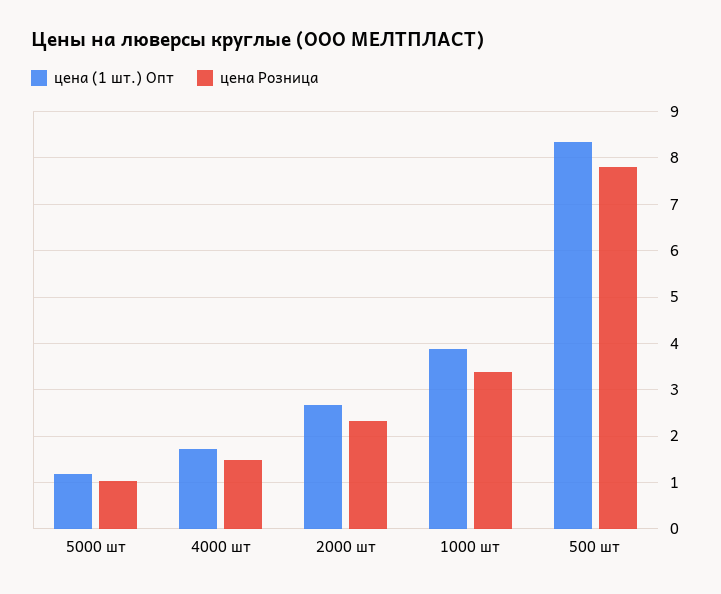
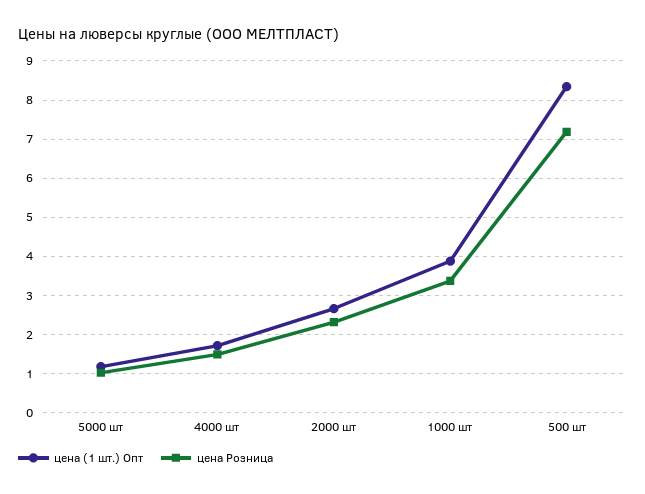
  {
    "цена (1 шт.) Опт": {
      "5000 шт": 1.2,
      "4000 шт": 1.8,
      "2000 шт": 2.6,
      "1000 шт": 3.8,
      "500 шт": 8.4
    },
    "цена Розница": {
      "5000 шт": 1,
      "4000 шт": 1.4,
      "2000 шт": 2.4,
      "1000 шт": 3.4,
-     "500 шт": 7.8
+     "500 шт": 7.2
    }
  }

